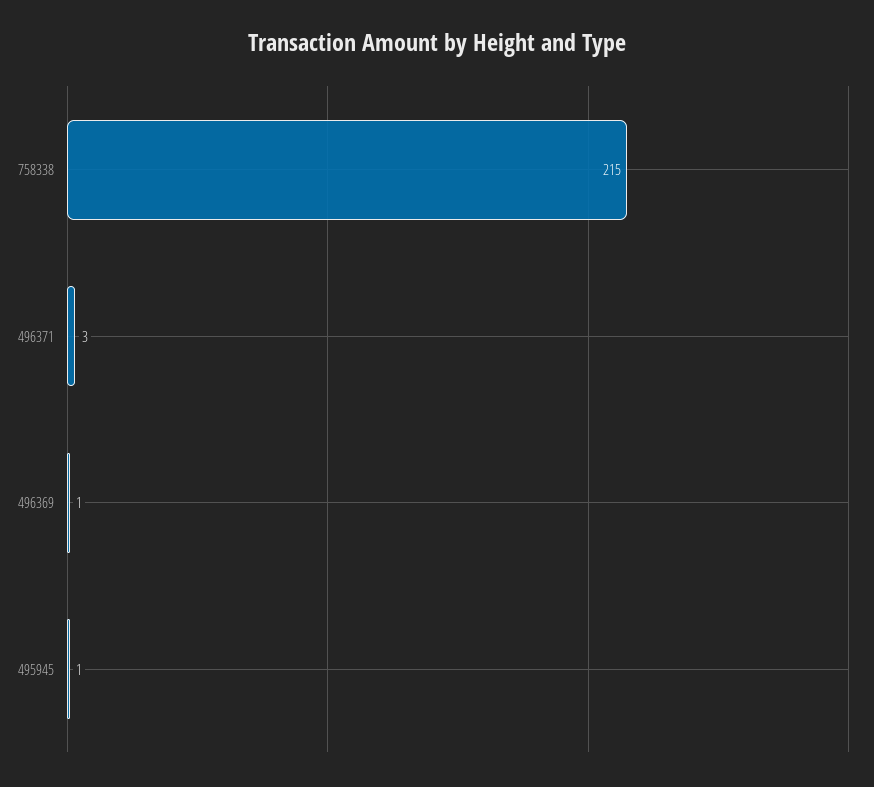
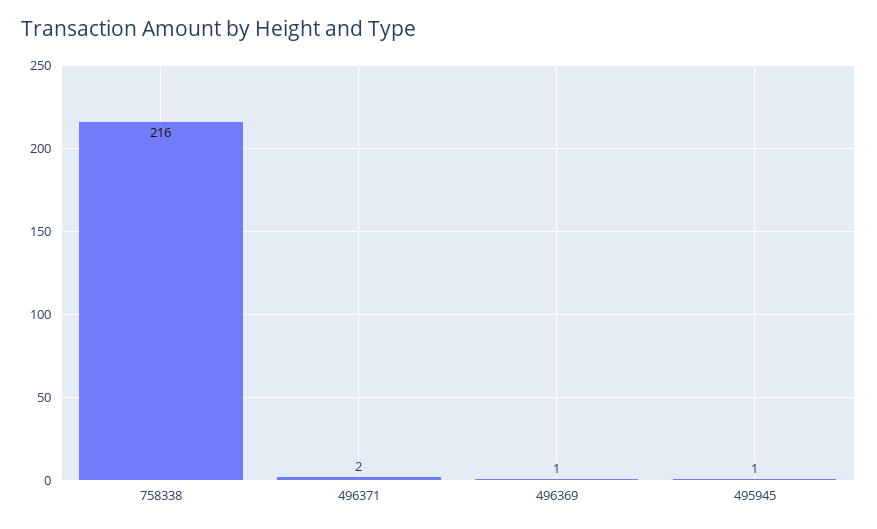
  {
-   "758338": 215,
+   "758338": 216,
-   "496371": 3,
+   "496371": 2,
    "496369": 1,
    "495945": 1
  }

